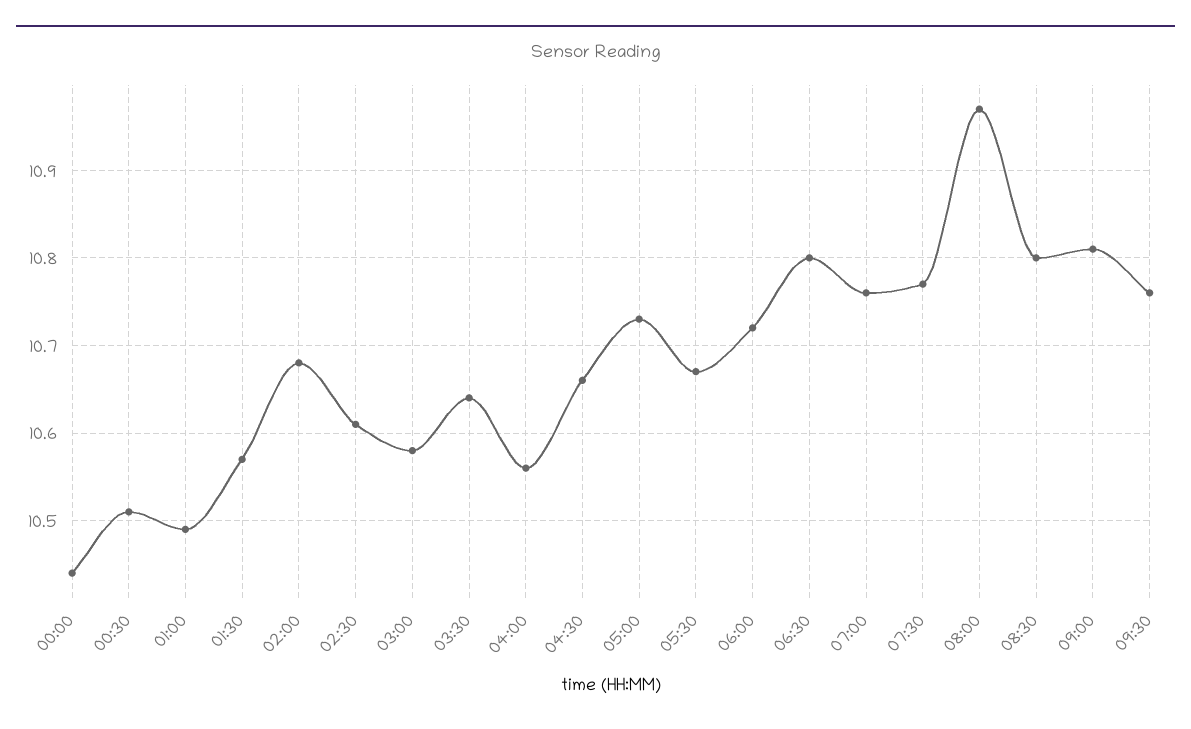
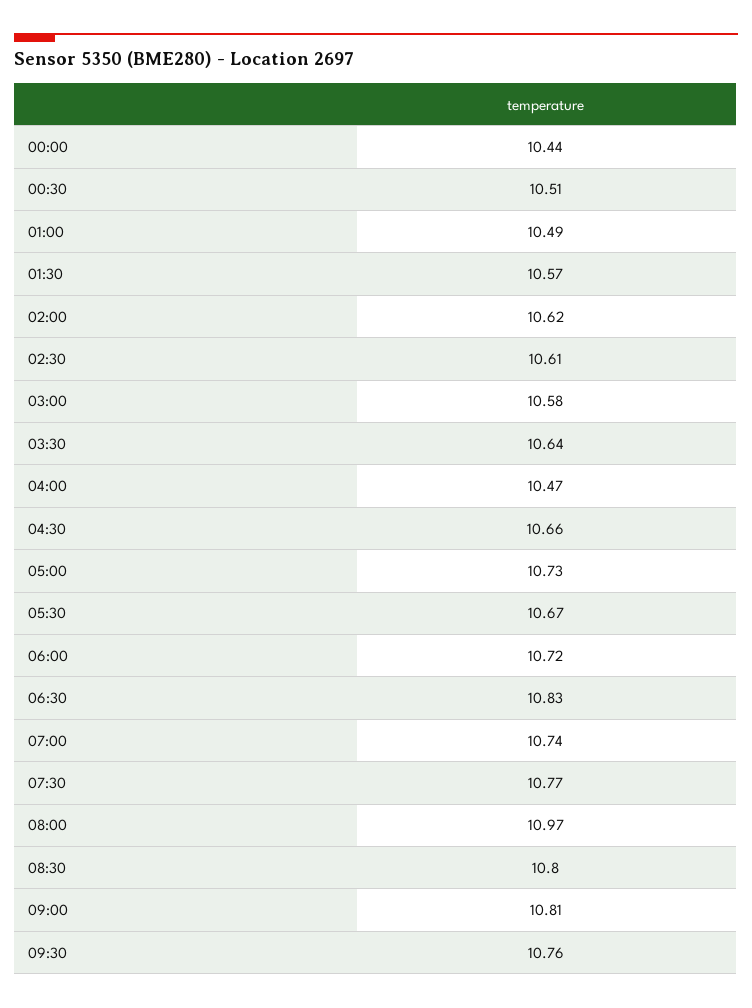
  {
    "00:00": 10.44,
    "00:30": 10.51,
    "01:00": 10.49,
    "01:30": 10.57,
-   "02:00": 10.68,
+   "02:00": 10.62,
    "02:30": 10.61,
    "03:00": 10.58,
    "03:30": 10.64,
-   "04:00": 10.56,
+   "04:00": 10.47,
    "04:30": 10.66,
    "05:00": 10.73,
    "05:30": 10.67,
    "06:00": 10.72,
-   "06:30": 10.8,
+   "06:30": 10.83,
-   "07:00": 10.76,
+   "07:00": 10.74,
    "07:30": 10.77,
    "08:00": 10.97,
    "08:30": 10.8,
    "09:00": 10.81,
    "09:30": 10.76
  }

